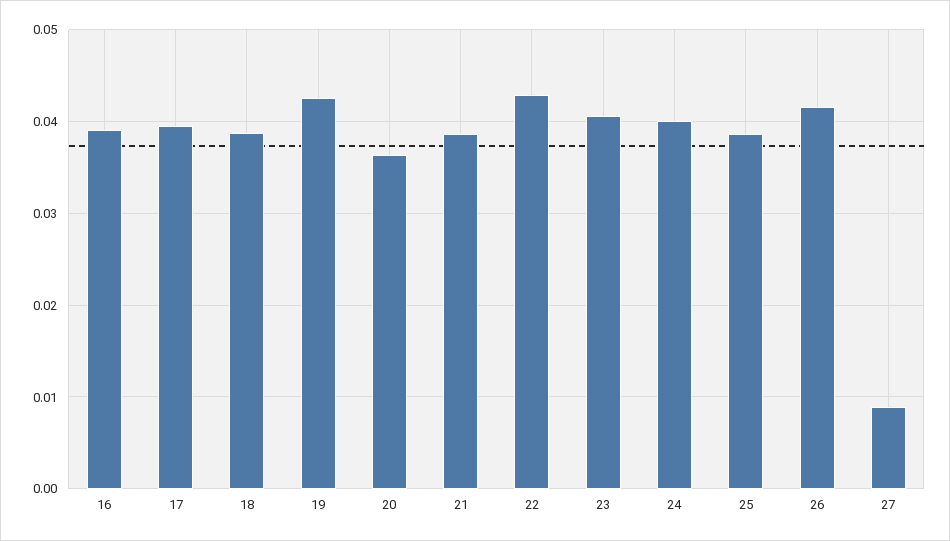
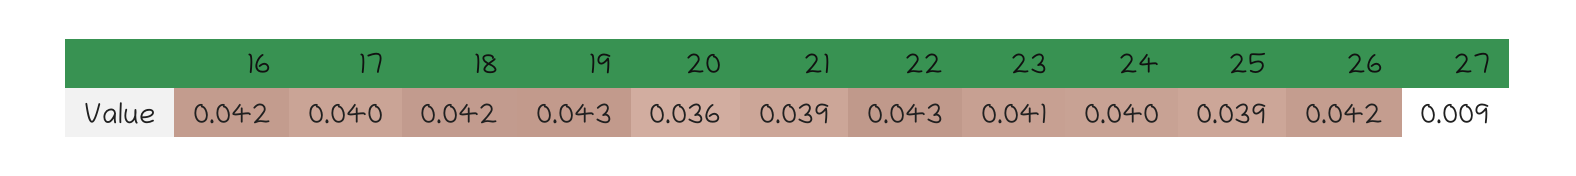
  {
-   "16": 0.039,
+   "16": 0.042,
    "17": 0.04,
-   "18": 0.039,
+   "18": 0.042,
    "19": 0.043,
    "20": 0.036,
    "21": 0.039,
    "22": 0.043,
    "23": 0.041,
    "24": 0.04,
    "25": 0.039,
    "26": 0.042,
    "27": 0.009
  }

